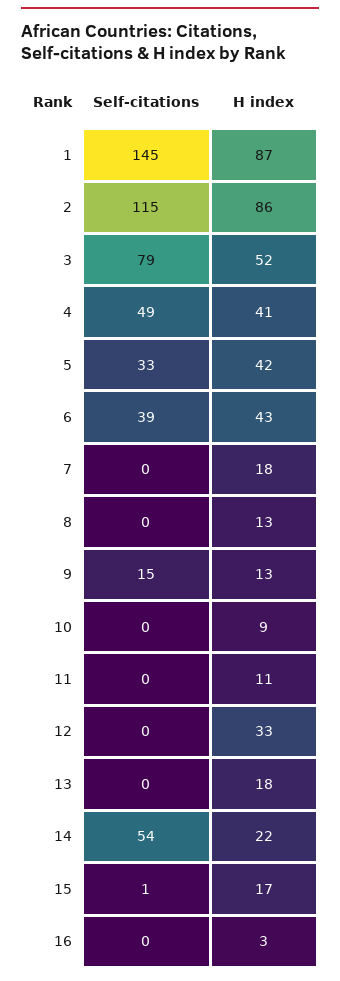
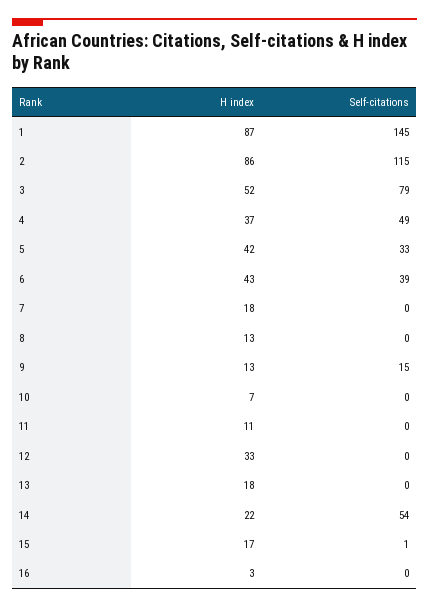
  {
    "Self-citations": {
      "1": 145,
      "2": 115,
      "3": 79,
      "4": 49,
      "5": 33,
      "6": 39,
      "7": 0,
      "8": 0,
      "9": 15,
      "10": 0,
      "11": 0,
      "12": 0,
      "13": 0,
      "14": 54,
      "15": 1,
      "16": 0
    },
    "H index": {
      "1": 87,
      "2": 86,
      "3": 52,
-     "4": 41,
+     "4": 37,
      "5": 42,
      "6": 43,
      "7": 18,
      "8": 13,
      "9": 13,
-     "10": 9,
+     "10": 7,
      "11": 11,
      "12": 33,
      "13": 18,
      "14": 22,
      "15": 17,
      "16": 3
    }
  }

